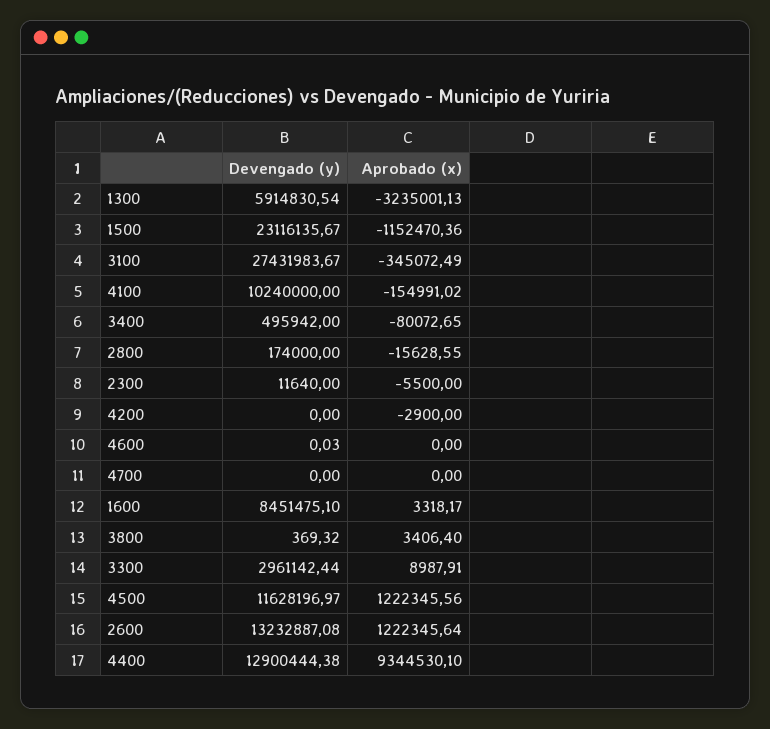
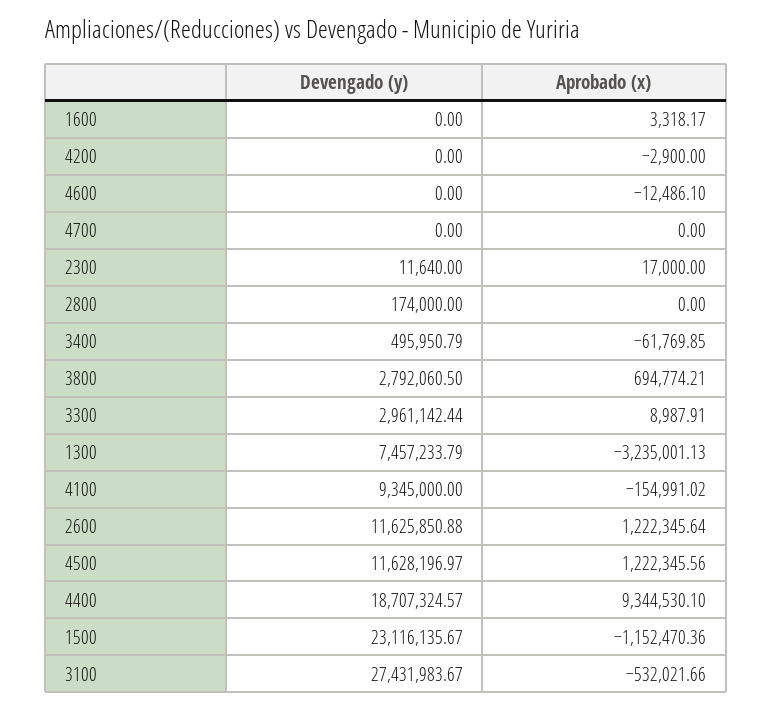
  {
    "Devengado (y)": {
-     "1300": 5914830.54,
+     "1300": 7457233.79,
      "1500": 23116135.67,
      "3100": 27431983.67,
-     "4100": 10240000,
+     "4100": 9345000,
-     "3400": 495942,
+     "3400": 495950.79,
      "2800": 174000,
      "2300": 11640,
      "4200": 0,
-     "4600": 0.03,
+     "4600": 0,
      "4700": 0,
-     "1600": 8451475.1,
+     "1600": 0,
-     "3800": 369.32,
+     "3800": 2792060.5,
      "3300": 2961142.44,
      "4500": 11628196.97,
-     "2600": 13232887.08,
+     "2600": 11625850.88,
-     "4400": 12900444.38
+     "4400": 18707324.57
    },
    "Aprobado (x)": {
      "1300": -3235001.13,
      "1500": -1152470.36,
-     "3100": -345072.49,
+     "3100": -532021.66,
      "4100": -154991.02,
-     "3400": -80072.65,
+     "3400": -61769.85,
-     "2800": -15628.55,
+     "2800": 0,
-     "2300": -5500,
+     "2300": 17000,
      "4200": -2900,
-     "4600": 0,
+     "4600": -12486.1,
      "4700": 0,
      "1600": 3318.17,
-     "3800": 3406.4,
+     "3800": 694774.21,
      "3300": 8987.91,
      "4500": 1222345.56,
      "2600": 1222345.64,
      "4400": 9344530.1
    }
  }

